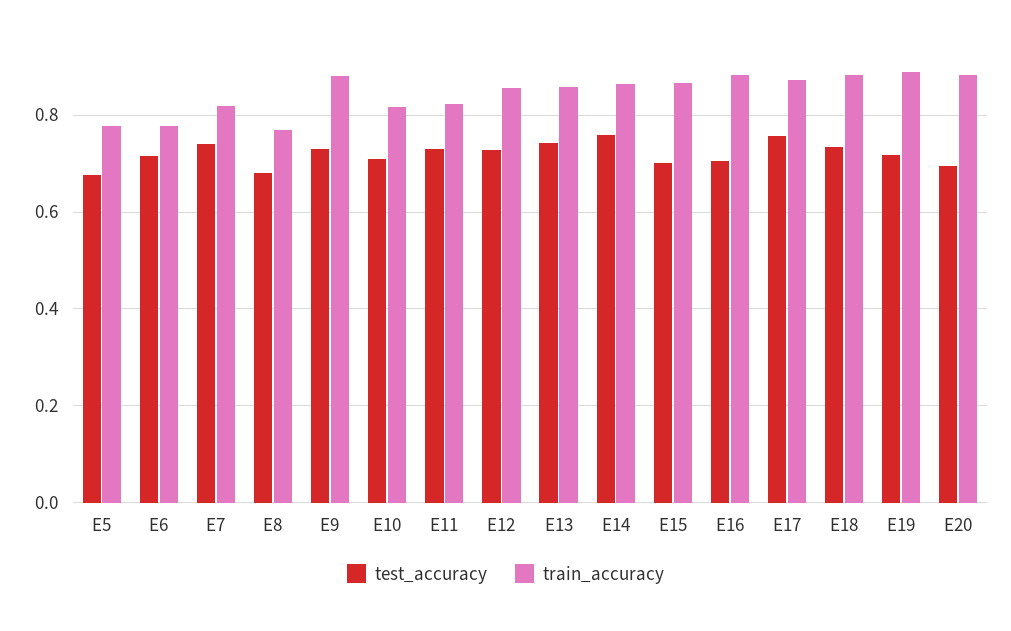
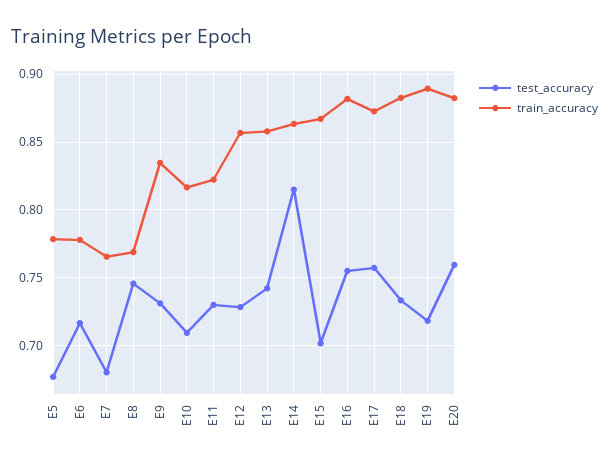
  {
    "test_accuracy": {
      "E5": 0.675,
      "E6": 0.715,
-     "E7": 0.74,
+     "E7": 0.68,
-     "E8": 0.68,
+     "E8": 0.745,
      "E9": 0.73,
      "E10": 0.71,
      "E11": 0.73,
      "E12": 0.73,
      "E13": 0.74,
-     "E14": 0.76,
+     "E14": 0.815,
      "E15": 0.7,
-     "E16": 0.7,
+     "E16": 0.755,
      "E17": 0.755,
      "E18": 0.735,
      "E19": 0.72,
-     "E20": 0.7
+     "E20": 0.76
    },
    "train_accuracy": {
      "E5": 0.78,
      "E6": 0.78,
-     "E7": 0.82,
+     "E7": 0.765,
      "E8": 0.77,
-     "E9": 0.88,
+     "E9": 0.835,
      "E10": 0.815,
      "E11": 0.82,
      "E12": 0.855,
      "E13": 0.86,
      "E14": 0.865,
      "E15": 0.865,
      "E16": 0.88,
      "E17": 0.875,
      "E18": 0.885,
      "E19": 0.89,
      "E20": 0.88
    }
  }

